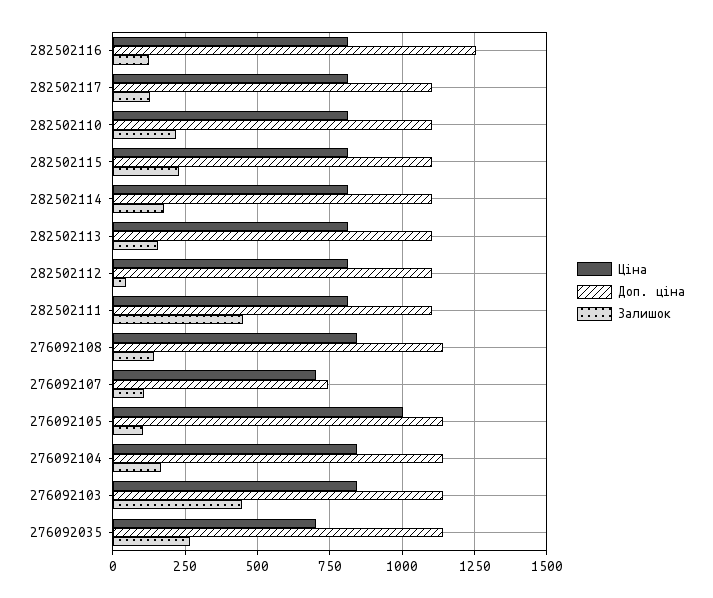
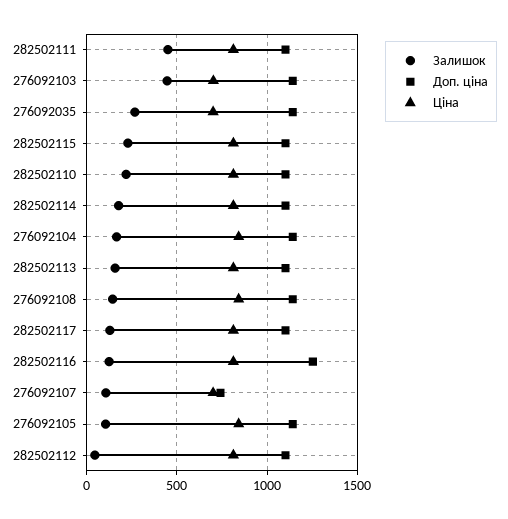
  {
    "Ціна": {
      "282502116": 825,
      "282502117": 825,
      "282502110": 825,
      "282502115": 825,
      "282502114": 825,
      "282502113": 825,
      "282502112": 825,
      "282502111": 825,
      "276092108": 850,
      "276092107": 700,
-     "276092105": 1000,
+     "276092105": 850,
      "276092104": 850,
-     "276092103": 850,
+     "276092103": 700,
      "276092035": 700
    },
    "Доп. ціна": {
      "282502116": 1250,
      "282502117": 1100,
      "282502110": 1100,
      "282502115": 1100,
      "282502114": 1100,
      "282502113": 1100,
      "282502112": 1100,
      "282502111": 1100,
      "276092108": 1150,
      "276092107": 750,
      "276092105": 1150,
      "276092104": 1150,
      "276092103": 1150,
      "276092035": 1150
    },
    "Залишок": {
      "282502116": 125,
      "282502117": 125,
      "282502110": 225,
      "282502115": 225,
      "282502114": 175,
      "282502113": 150,
      "282502112": 50,
      "282502111": 450,
      "276092108": 150,
      "276092107": 100,
      "276092105": 100,
      "276092104": 175,
      "276092103": 450,
      "276092035": 275
    }
  }

